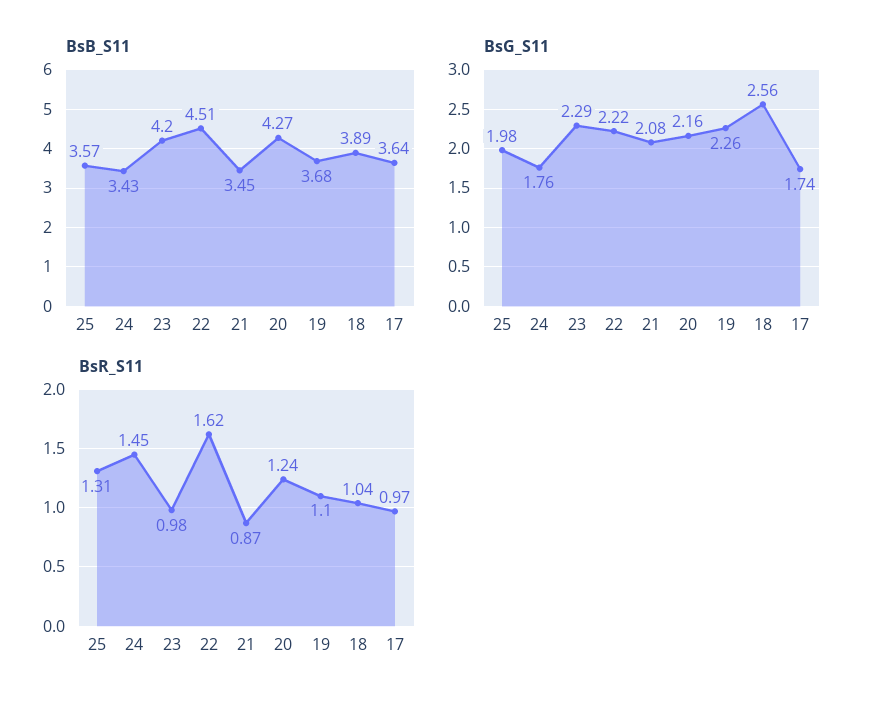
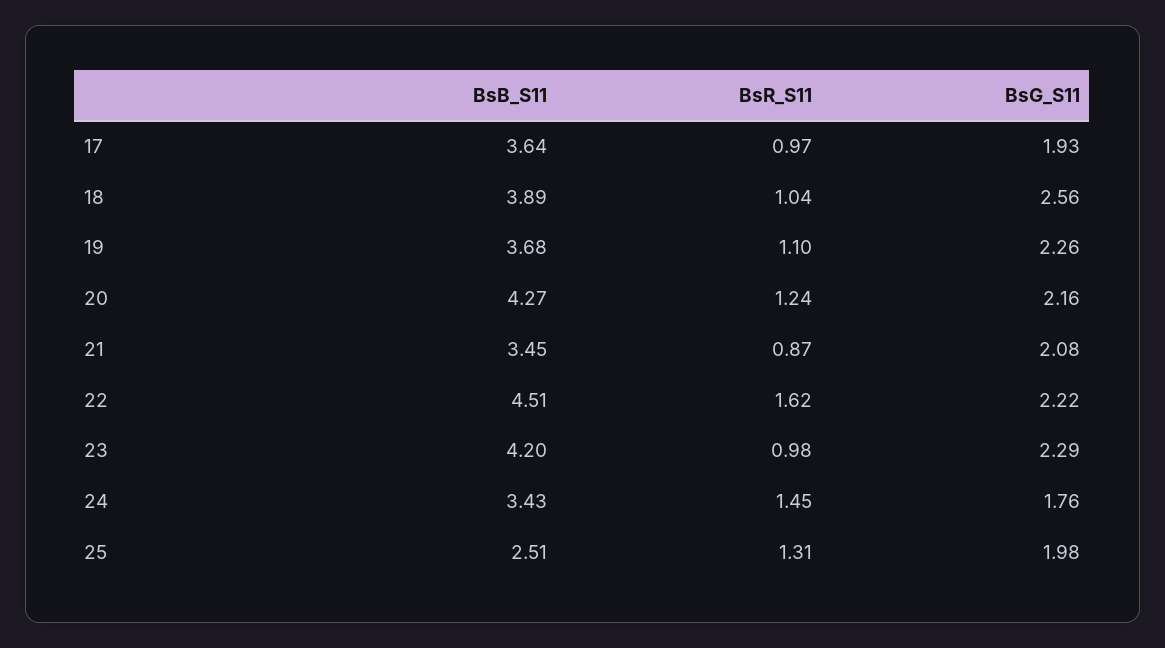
  {
    "BsB_S11": {
-     "25": 3.57,
+     "25": 2.51,
      "24": 3.43,
      "23": 4.2,
      "22": 4.51,
      "21": 3.45,
      "20": 4.27,
      "19": 3.68,
      "18": 3.89,
      "17": 3.64
    },
    "BsG_S11": {
      "25": 1.98,
      "24": 1.76,
      "23": 2.29,
      "22": 2.22,
      "21": 2.08,
      "20": 2.16,
      "19": 2.26,
      "18": 2.56,
-     "17": 1.74
+     "17": 1.93
    },
    "BsR_S11": {
      "25": 1.31,
      "24": 1.45,
      "23": 0.98,
      "22": 1.62,
      "21": 0.87,
      "20": 1.24,
      "19": 1.1,
      "18": 1.04,
      "17": 0.97
    }
  }

